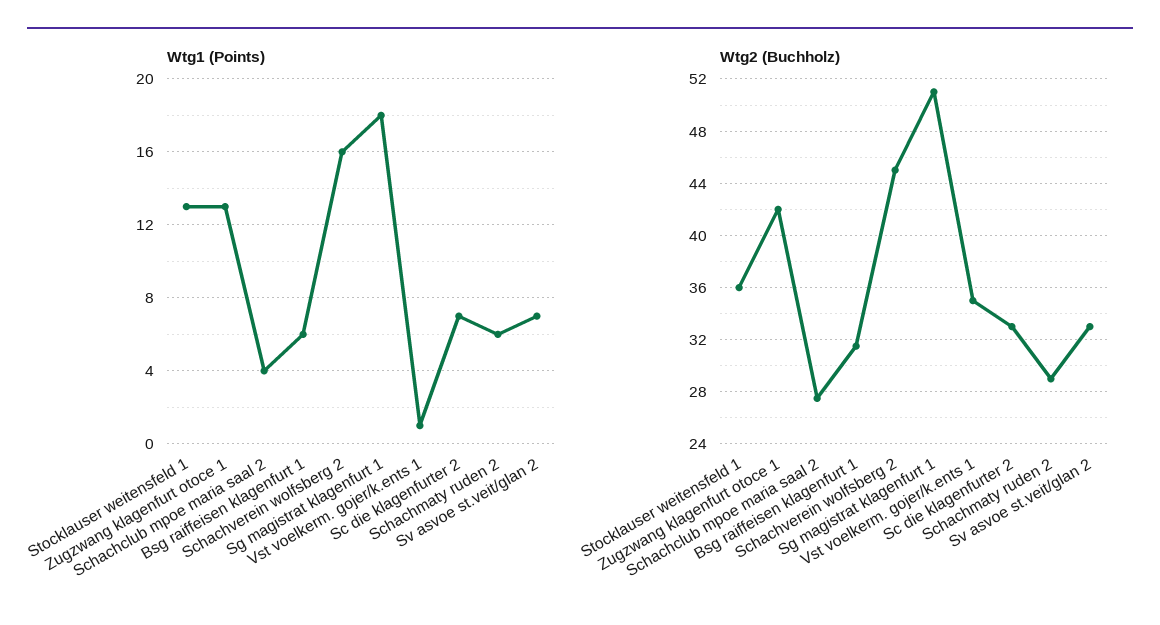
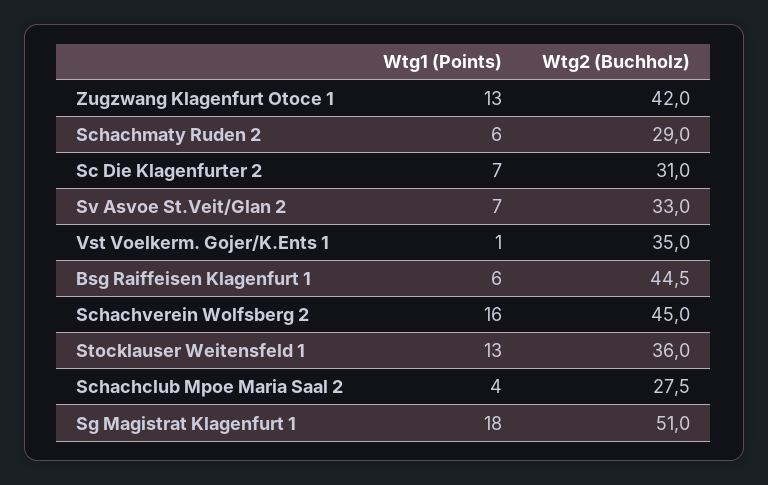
  {
    "Wtg1 (Points)": {
      "Stocklauser weitensfeld 1": 13,
      "Zugzwang klagenfurt otoce 1": 13,
      "Schachclub mpoe maria saal 2": 4,
      "Bsg raiffeisen klagenfurt 1": 6,
      "Schachverein wolfsberg 2": 16,
      "Sg magistrat klagenfurt 1": 18,
      "Vst voelkerm. gojer/k.ents 1": 1,
      "Sc die klagenfurter 2": 7,
      "Schachmaty ruden 2": 6,
      "Sv asvoe st.veit/glan 2": 7
    },
    "Wtg2 (Buchholz)": {
      "Stocklauser weitensfeld 1": 36,
      "Zugzwang klagenfurt otoce 1": 42,
      "Schachclub mpoe maria saal 2": 27.5,
-     "Bsg raiffeisen klagenfurt 1": 31.5,
+     "Bsg raiffeisen klagenfurt 1": 44.5,
      "Schachverein wolfsberg 2": 45,
      "Sg magistrat klagenfurt 1": 51,
      "Vst voelkerm. gojer/k.ents 1": 35,
-     "Sc die klagenfurter 2": 33,
+     "Sc die klagenfurter 2": 31,
      "Schachmaty ruden 2": 29,
      "Sv asvoe st.veit/glan 2": 33
    }
  }

